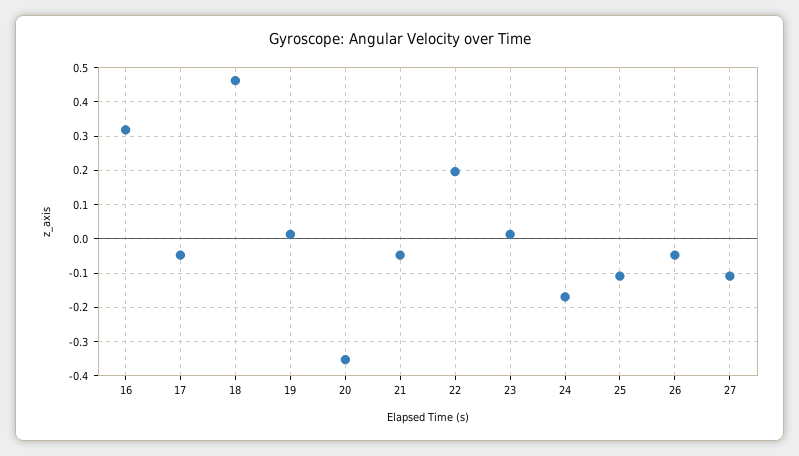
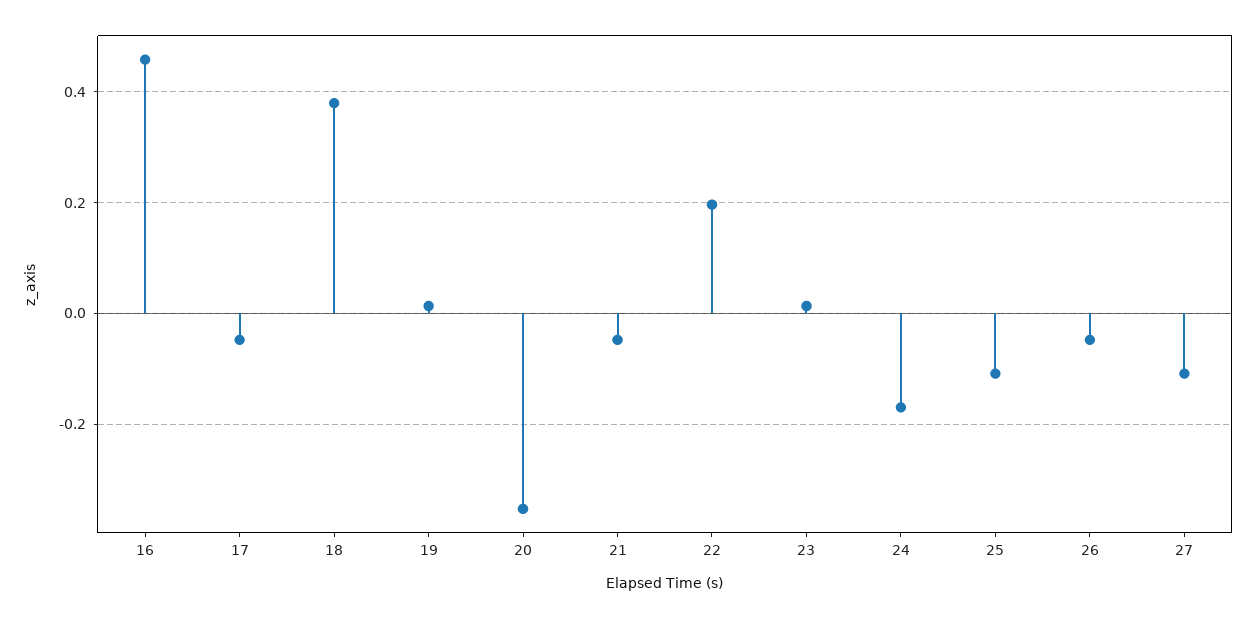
  {
-   "16": 0.32,
+   "16": 0.46,
    "17": -0.04,
-   "18": 0.46,
+   "18": 0.38,
    "19": 0.02,
    "20": -0.36,
    "21": -0.04,
    "22": 0.2,
    "23": 0.02,
    "24": -0.16,
    "25": -0.1,
    "26": -0.04,
    "27": -0.1
  }

